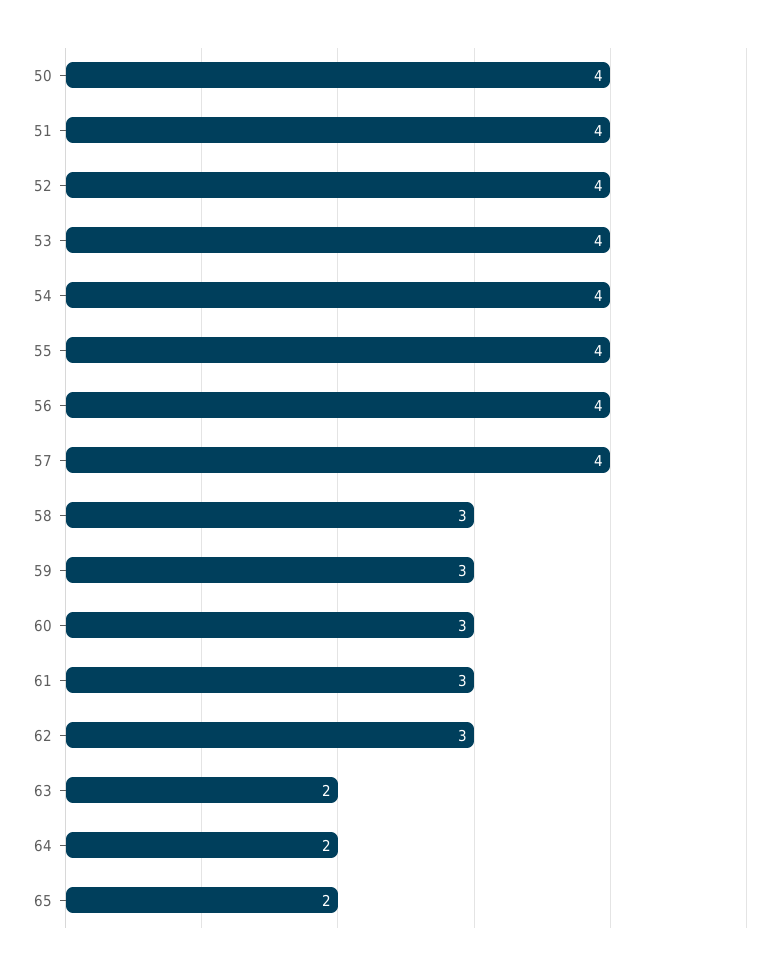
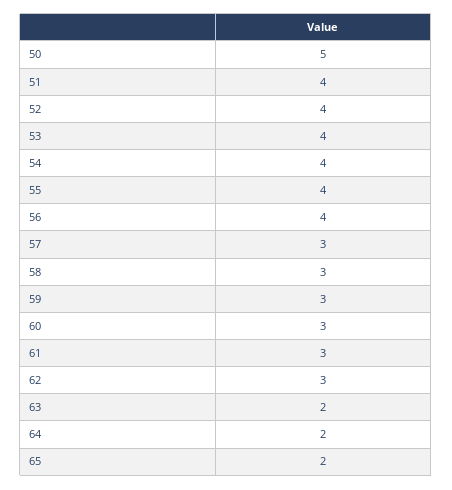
  {
-   "50": 4,
+   "50": 5,
    "51": 4,
    "52": 4,
    "53": 4,
    "54": 4,
    "55": 4,
    "56": 4,
-   "57": 4,
+   "57": 3,
    "58": 3,
    "59": 3,
    "60": 3,
    "61": 3,
    "62": 3,
    "63": 2,
    "64": 2,
    "65": 2
  }

